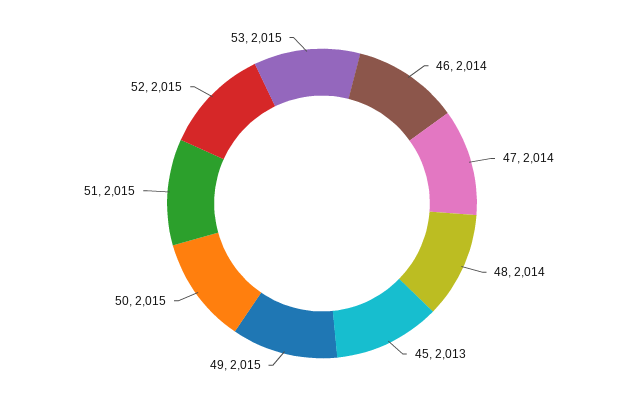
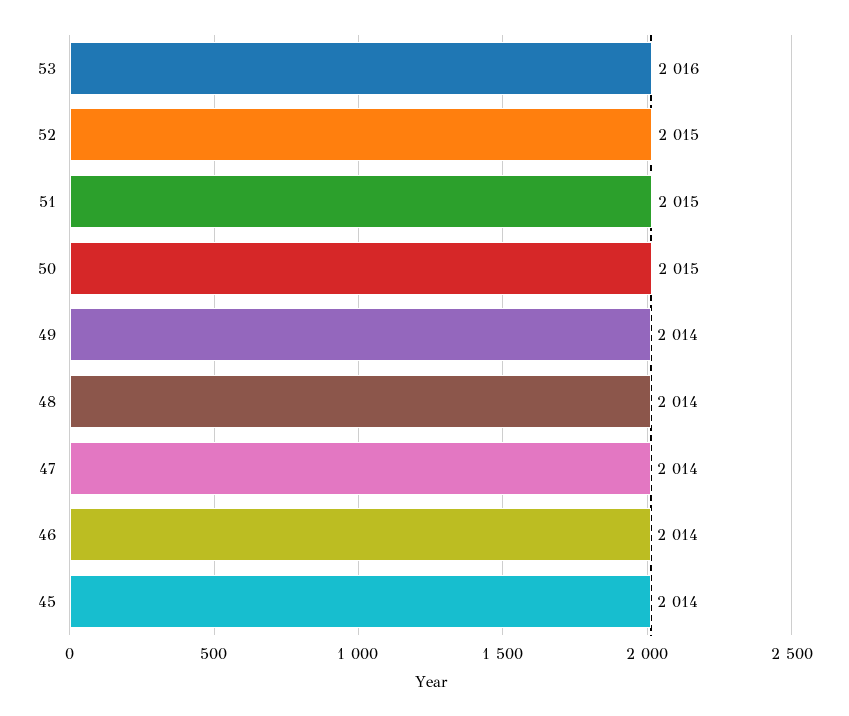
  {
    "46": 2014,
    "47": 2014,
    "48": 2014,
-   "45": 2013,
+   "45": 2014,
-   "49": 2015,
+   "49": 2014,
    "50": 2015,
    "51": 2015,
    "52": 2015,
-   "53": 2015
+   "53": 2016
  }

